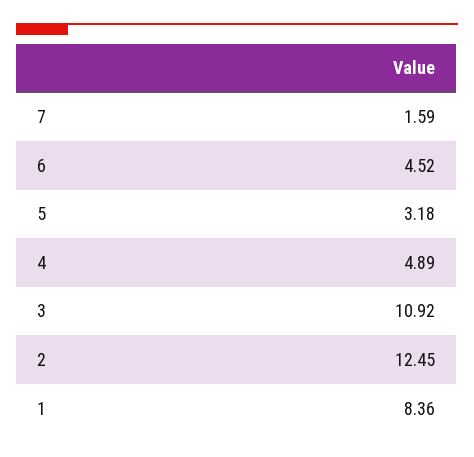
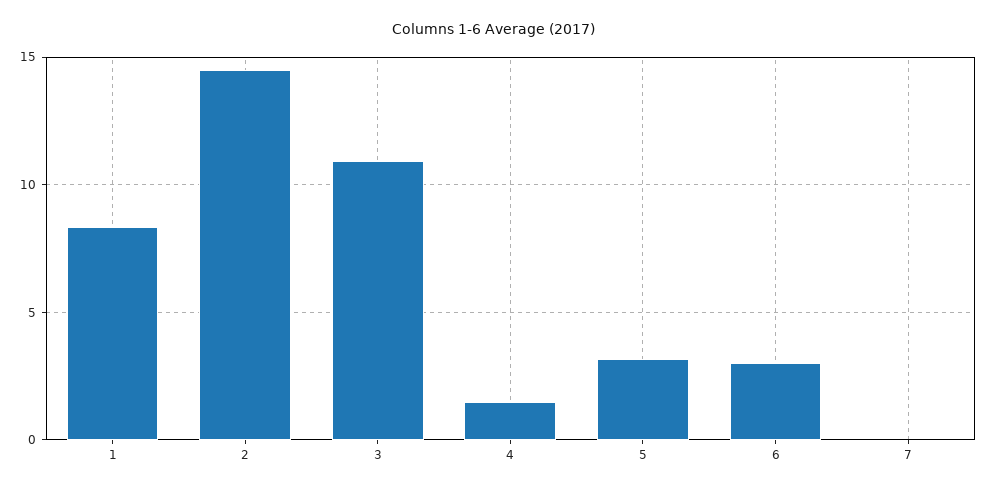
  {
-   "7": 1.59,
+   "7": 0,
-   "6": 4.52,
+   "6": 3,
    "5": 3.18,
-   "4": 4.89,
+   "4": 1.5,
    "3": 10.92,
-   "2": 12.45,
+   "2": 14.5,
    "1": 8.36
  }

